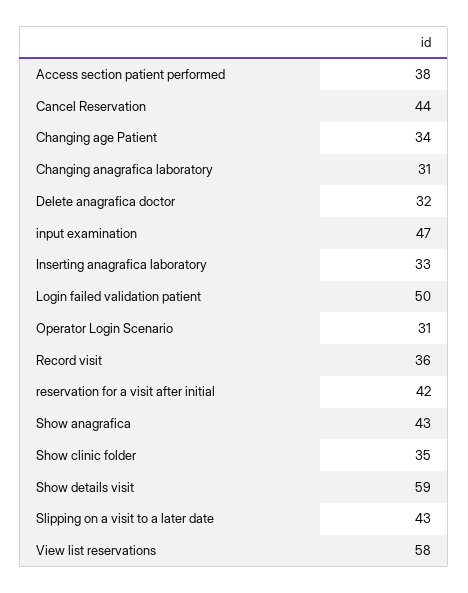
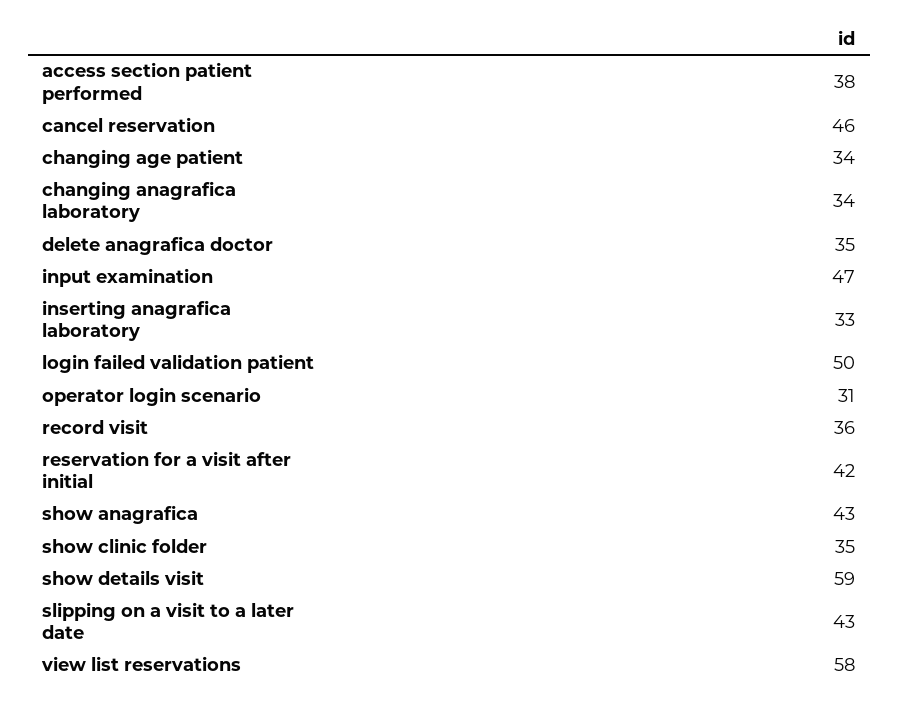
  {
    "Access section patient performed": 38,
-   "Cancel Reservation": 44,
+   "Cancel Reservation": 46,
    "Changing age Patient": 34,
-   "Changing anagrafica laboratory": 31,
+   "Changing anagrafica laboratory": 34,
-   "Delete anagrafica doctor": 32,
+   "Delete anagrafica doctor": 35,
    "input examination": 47,
    "Inserting anagrafica laboratory": 33,
    "Login failed validation patient": 50,
    "Operator Login Scenario": 31,
    "Record visit": 36,
    "reservation for a visit after initial": 42,
    "Show anagrafica": 43,
    "Show clinic folder": 35,
    "Show details visit": 59,
    "Slipping on a visit to a later date": 43,
    "View list reservations": 58
  }

